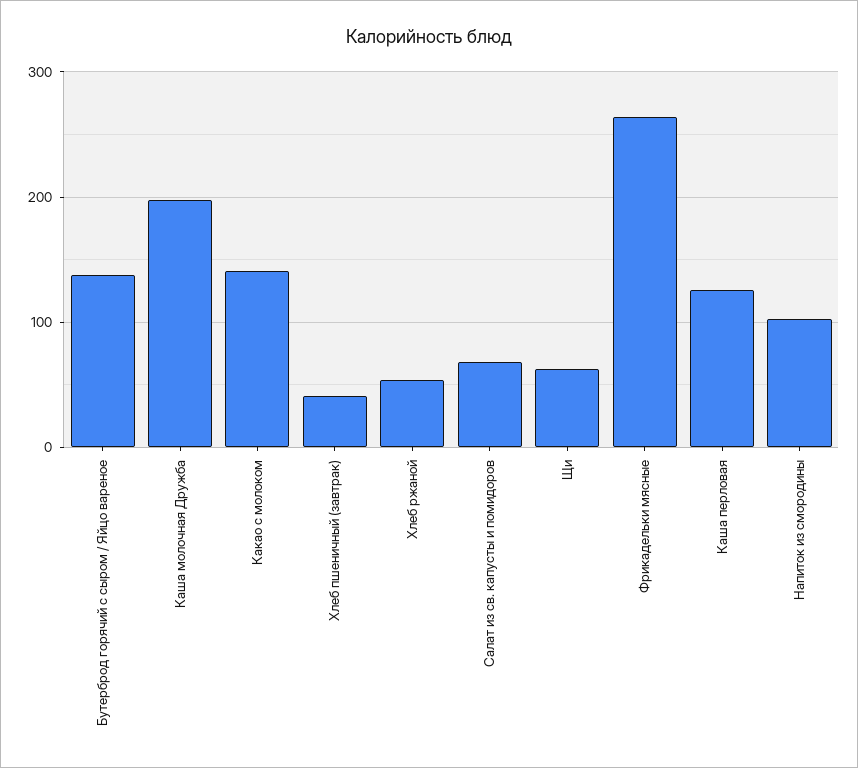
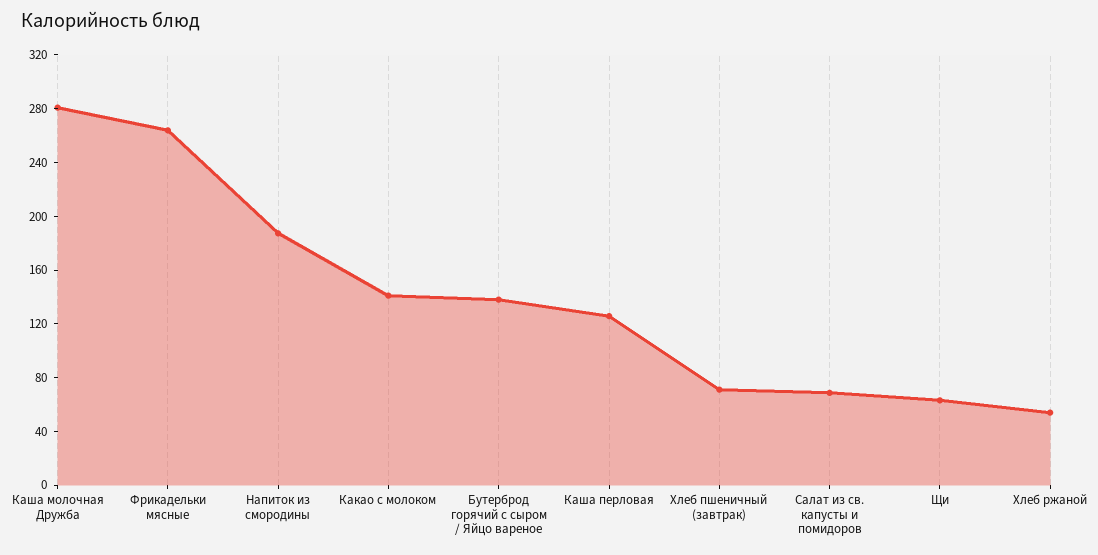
  {
    "Бутерброд горячий с сыром / Яйцо вареное": 140,
-   "Каша молочная Дружба": 200,
+   "Каша молочная Дружба": 280,
    "Какао с молоком": 140,
-   "Хлеб пшеничный (завтрак)": 40,
+   "Хлеб пшеничный (завтрак)": 70,
    "Хлеб ржаной": 50,
    "Салат из св. капусты и помидоров": 70,
    "Щи": 60,
    "Фрикадельки мясные": 260,
    "Каша перловая": 130,
-   "Напиток из смородины": 100
+   "Напиток из смородины": 190
  }

